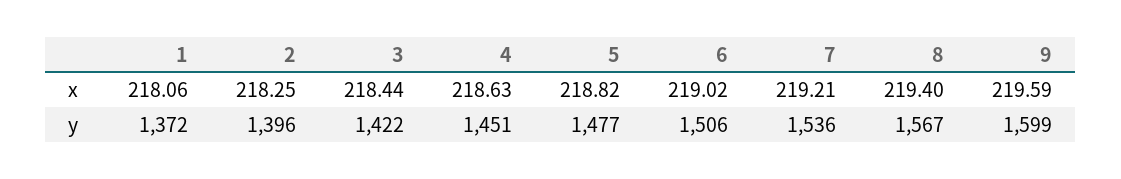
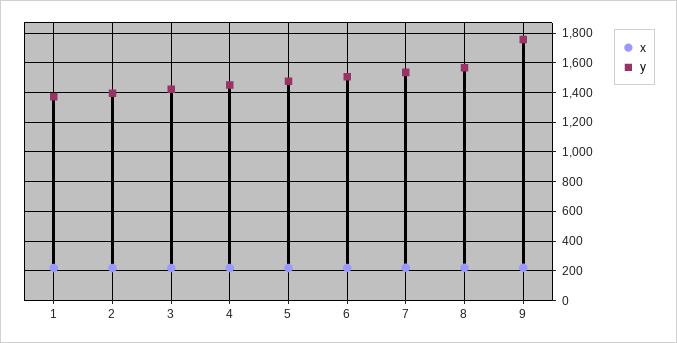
  {
    "x": {
      "1": 218.06,
      "2": 218.25,
      "3": 218.44,
      "4": 218.63,
      "5": 218.82,
      "6": 219.02,
      "7": 219.21,
      "8": 219.4,
      "9": 219.59
    },
    "y": {
      "1": 1372,
      "2": 1396,
      "3": 1422,
      "4": 1451,
      "5": 1477,
      "6": 1506,
      "7": 1536,
      "8": 1567,
-     "9": 1599
+     "9": 1750
    }
  }

